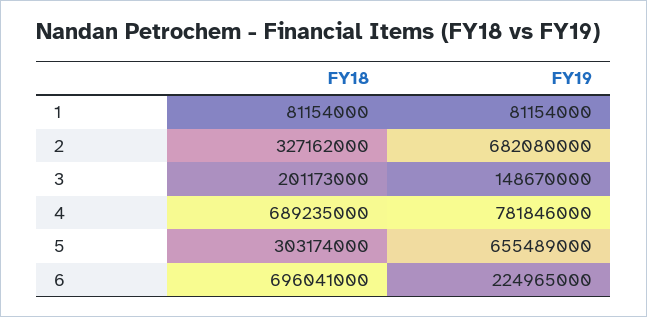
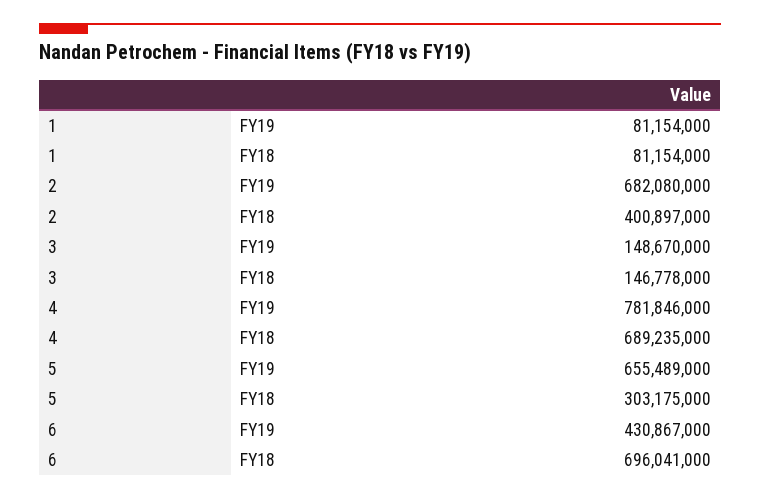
  {
    "FY18": {
      "1": 81154000,
-     "2": 327162000,
+     "2": 400897000,
-     "3": 201173000,
+     "3": 146778000,
      "4": 689235000,
-     "5": 303174000,
+     "5": 303175000,
      "6": 696041000
    },
    "FY19": {
      "1": 81154000,
      "2": 682080000,
      "3": 148670000,
      "4": 781846000,
      "5": 655489000,
-     "6": 224965000
+     "6": 430867000
    }
  }

